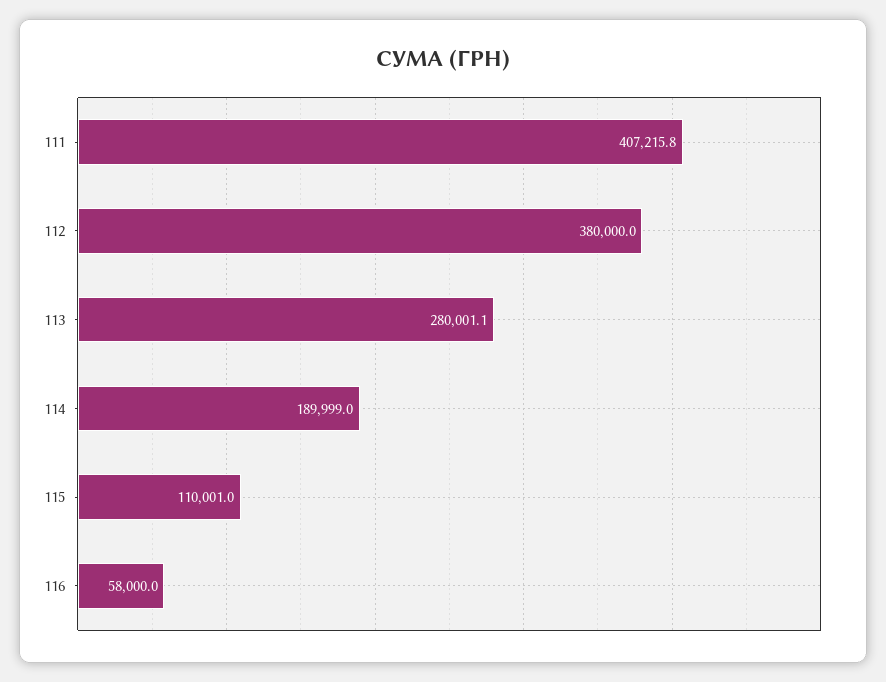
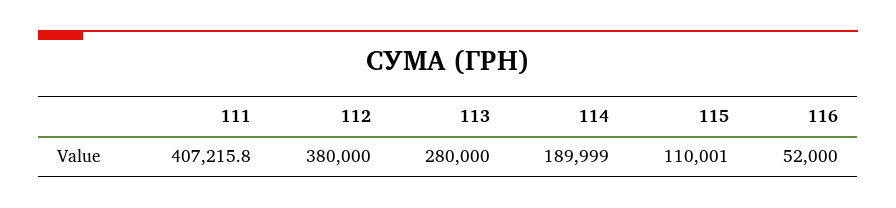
  {
    "111": 407215.8,
    "112": 380000,
-   "113": 280001.1,
+   "113": 280000,
    "114": 189999,
    "115": 110001,
-   "116": 58000
+   "116": 52000
  }

